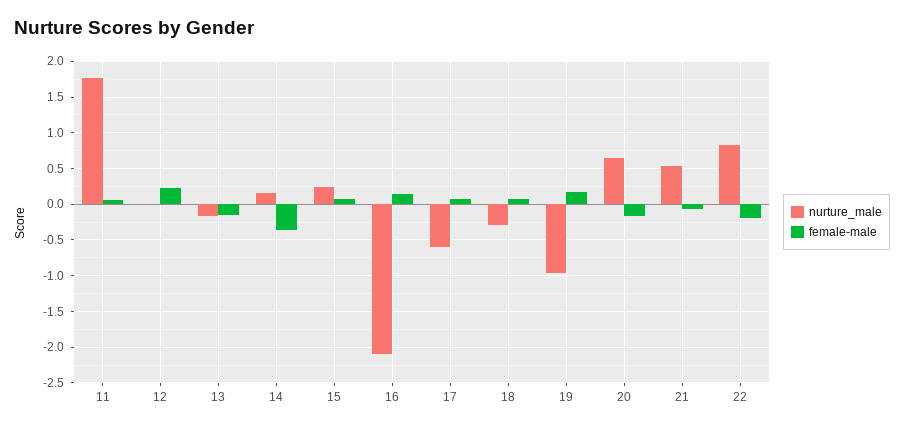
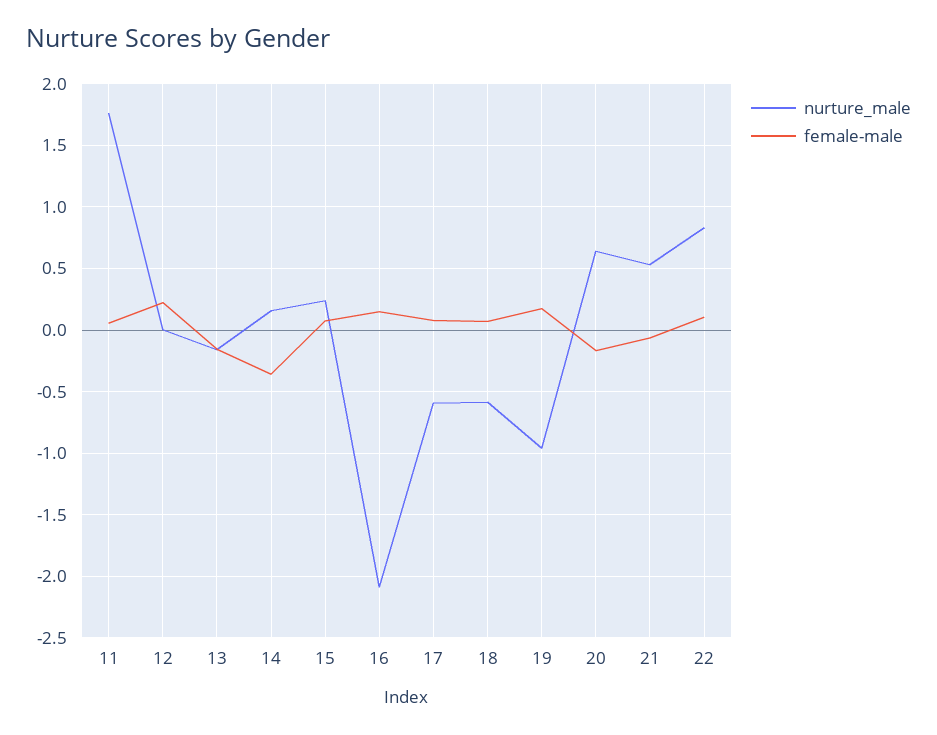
  {
    "nurture_male": {
      "11": 1.75,
      "12": 0,
      "13": -0.15,
      "14": 0.15,
      "15": 0.25,
      "16": -2.1,
      "17": -0.6,
-     "18": -0.3,
+     "18": -0.6,
      "19": -0.95,
      "20": 0.65,
      "21": 0.55,
      "22": 0.85
    },
    "female-male": {
      "11": 0.05,
      "12": 0.2,
      "13": -0.15,
      "14": -0.35,
      "15": 0.05,
      "16": 0.15,
      "17": 0.1,
      "18": 0.05,
      "19": 0.15,
      "20": -0.15,
      "21": -0.05,
-     "22": -0.2
+     "22": 0.1
    }
  }

